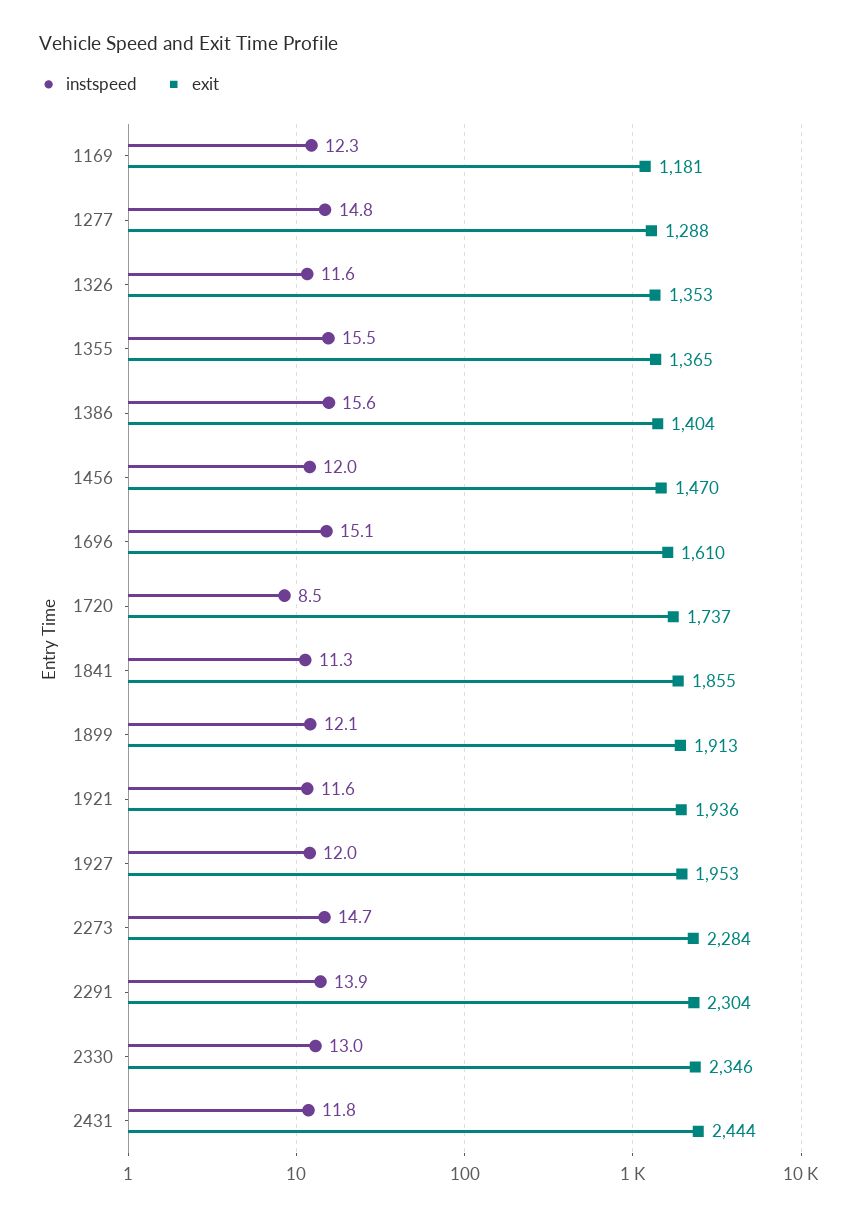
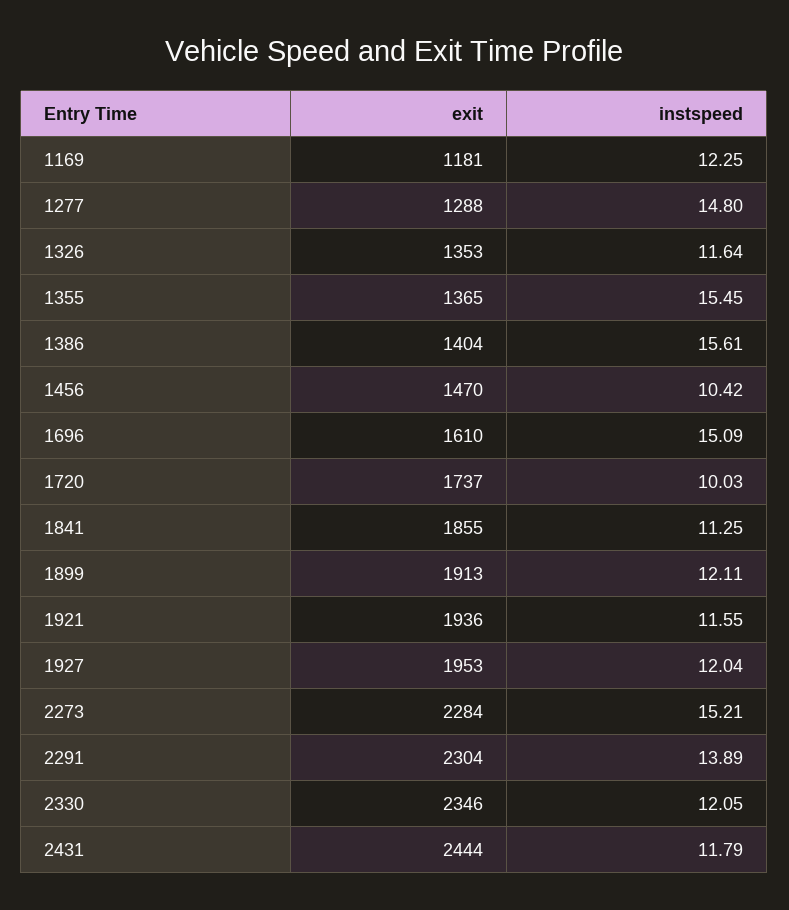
  {
    "instspeed": {
      "1169": 12.25,
      "1277": 14.8,
      "1326": 11.64,
      "1355": 15.45,
      "1386": 15.61,
-     "1456": 12,
+     "1456": 10.42,
      "1696": 15.09,
-     "1720": 8.5,
+     "1720": 10.03,
      "1841": 11.25,
      "1899": 12.11,
      "1921": 11.55,
      "1927": 12.04,
-     "2273": 14.7,
+     "2273": 15.21,
      "2291": 13.89,
-     "2330": 13,
+     "2330": 12.05,
      "2431": 11.79
    },
    "exit": {
      "1169": 1181,
      "1277": 1288,
      "1326": 1353,
      "1355": 1365,
      "1386": 1404,
      "1456": 1470,
      "1696": 1610,
      "1720": 1737,
      "1841": 1855,
      "1899": 1913,
      "1921": 1936,
      "1927": 1953,
      "2273": 2284,
      "2291": 2304,
      "2330": 2346,
      "2431": 2444
    }
  }

